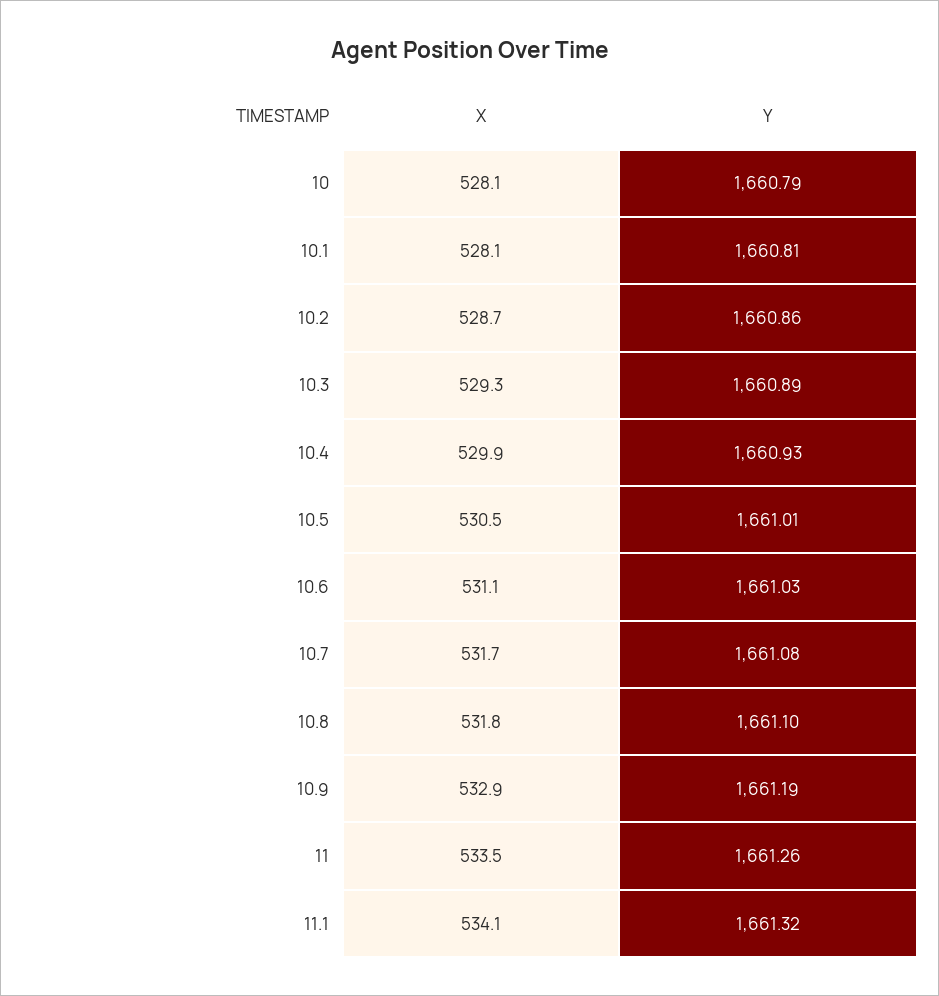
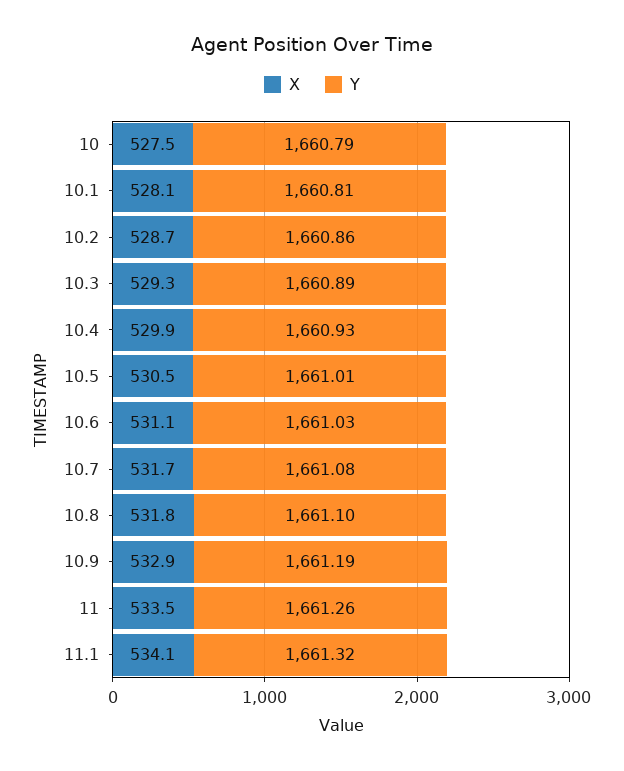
  {
    "X": {
-     "10": 528.1,
+     "10": 527.5,
      "10.1": 528.1,
      "10.2": 528.7,
      "10.3": 529.3,
      "10.4": 529.9,
      "10.5": 530.5,
      "10.6": 531.1,
      "10.7": 531.7,
      "10.8": 531.8,
      "10.9": 532.9,
      "11": 533.5,
      "11.1": 534.1
    },
    "Y": {
      "10": 1660.79,
      "10.1": 1660.81,
      "10.2": 1660.86,
      "10.3": 1660.89,
      "10.4": 1660.93,
      "10.5": 1661.01,
      "10.6": 1661.03,
      "10.7": 1661.08,
      "10.8": 1661.1,
      "10.9": 1661.19,
      "11": 1661.26,
      "11.1": 1661.32
    }
  }

